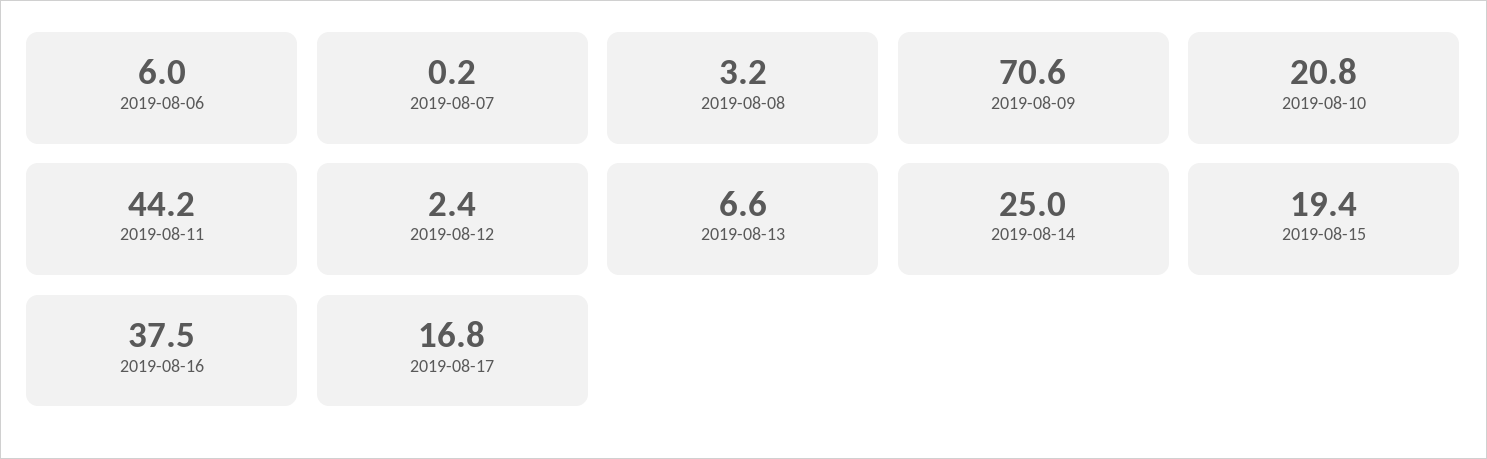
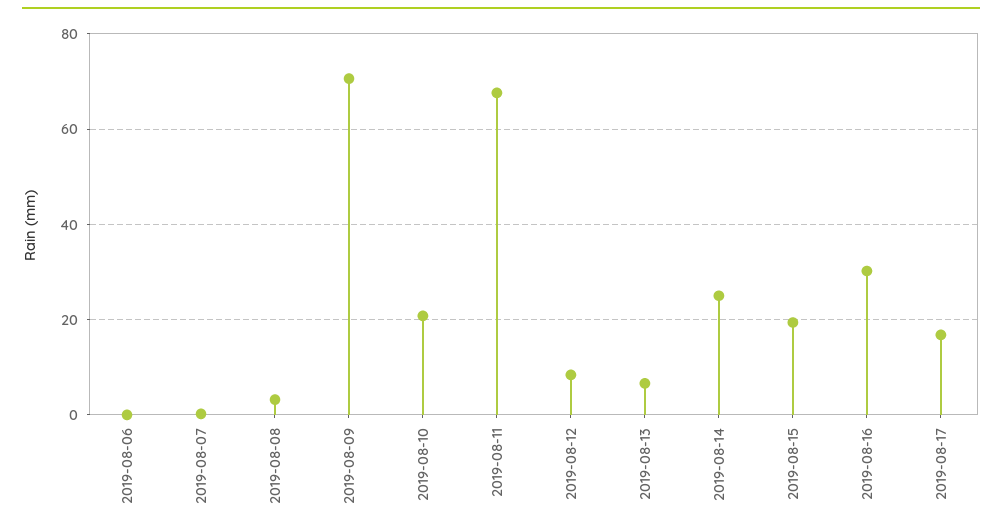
  {
-   "2019-08-06": 6,
+   "2019-08-06": 0,
    "2019-08-07": 0.2,
    "2019-08-08": 3.2,
    "2019-08-09": 70.6,
    "2019-08-10": 20.8,
-   "2019-08-11": 44.2,
+   "2019-08-11": 68,
-   "2019-08-12": 2.4,
+   "2019-08-12": 8,
    "2019-08-13": 6.6,
    "2019-08-14": 25,
    "2019-08-15": 19.4,
-   "2019-08-16": 37.5,
+   "2019-08-16": 30,
    "2019-08-17": 16.8
  }

